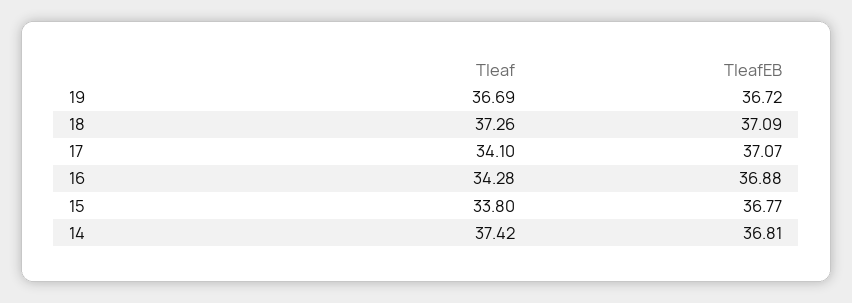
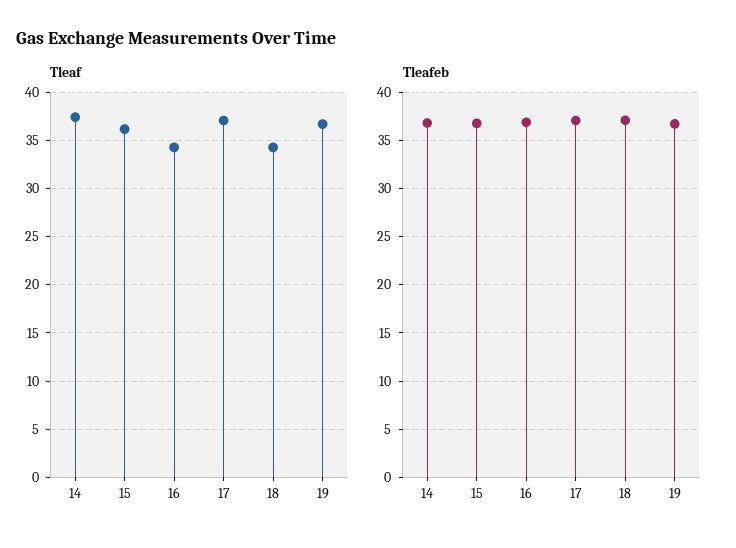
  {
    "Tleaf": {
      "19": 36.69,
-     "18": 37.26,
+     "18": 34,
-     "17": 34.1,
+     "17": 37,
      "16": 34.28,
-     "15": 33.8,
+     "15": 36,
      "14": 37.42
    },
    "TleafEB": {
      "19": 36.72,
      "18": 37.09,
      "17": 37.07,
      "16": 36.88,
      "15": 36.77,
      "14": 36.81
    }
  }

